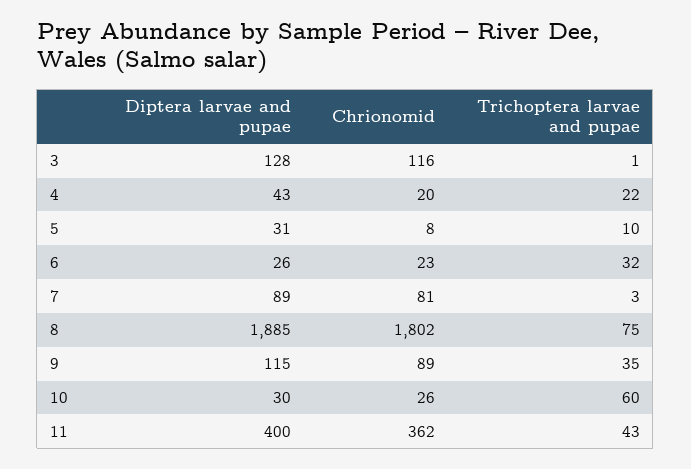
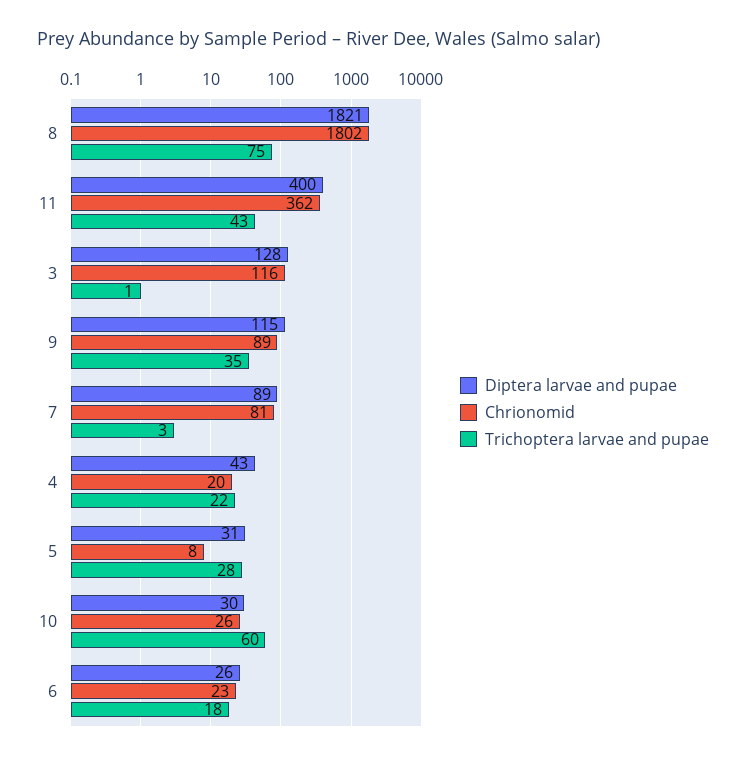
  {
    "Diptera larvae and pupae": {
      "3": 128,
      "4": 43,
      "5": 31,
      "6": 26,
      "7": 89,
-     "8": 1885,
+     "8": 1821,
      "9": 115,
      "10": 30,
      "11": 400
    },
    "Chrionomid": {
      "3": 116,
      "4": 20,
      "5": 8,
      "6": 23,
      "7": 81,
      "8": 1802,
      "9": 89,
      "10": 26,
      "11": 362
    },
    "Trichoptera larvae and pupae": {
      "3": 1,
      "4": 22,
-     "5": 10,
+     "5": 28,
-     "6": 32,
+     "6": 18,
      "7": 3,
      "8": 75,
      "9": 35,
      "10": 60,
      "11": 43
    }
  }

